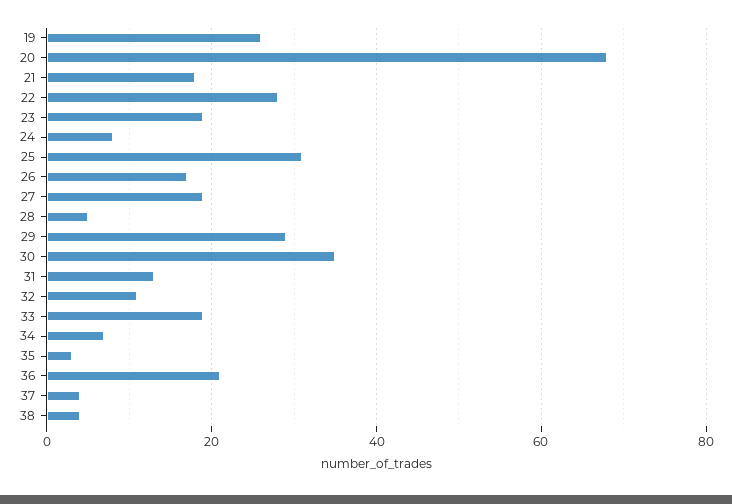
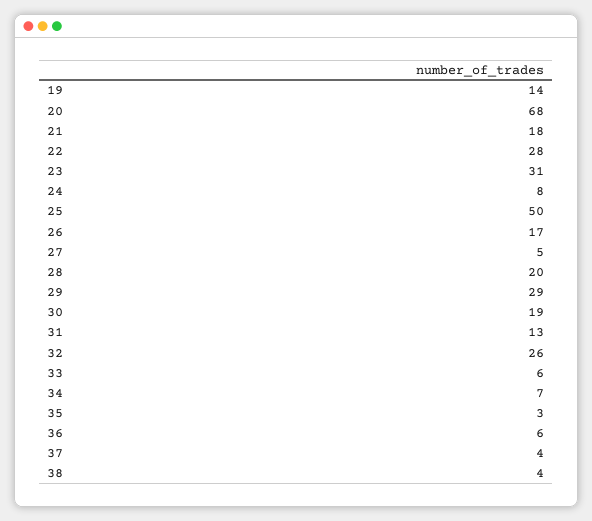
  {
-   "19": 25,
+   "19": 14,
    "20": 68,
    "21": 18,
    "22": 28,
-   "23": 20,
+   "23": 31,
    "24": 8,
-   "25": 30,
+   "25": 50,
    "26": 17,
-   "27": 20,
+   "27": 5,
-   "28": 5,
+   "28": 20,
    "29": 29,
-   "30": 35,
+   "30": 19,
    "31": 13,
-   "32": 10,
+   "32": 26,
-   "33": 20,
+   "33": 6,
    "34": 7,
    "35": 3,
-   "36": 20,
+   "36": 6,
    "37": 4,
    "38": 4
  }

